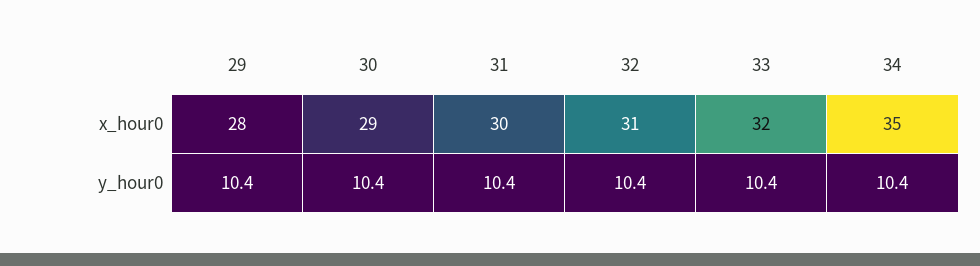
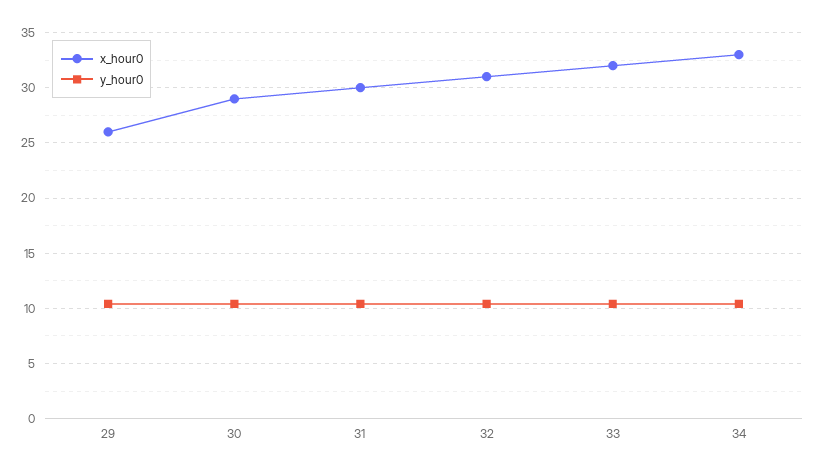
  {
    "x_hour0": {
-     "29": 28,
+     "29": 26,
      "30": 29,
      "31": 30,
      "32": 31,
      "33": 32,
-     "34": 35
+     "34": 33
    },
    "y_hour0": {
      "29": 10.4,
      "30": 10.4,
      "31": 10.4,
      "32": 10.4,
      "33": 10.4,
      "34": 10.4
    }
  }

